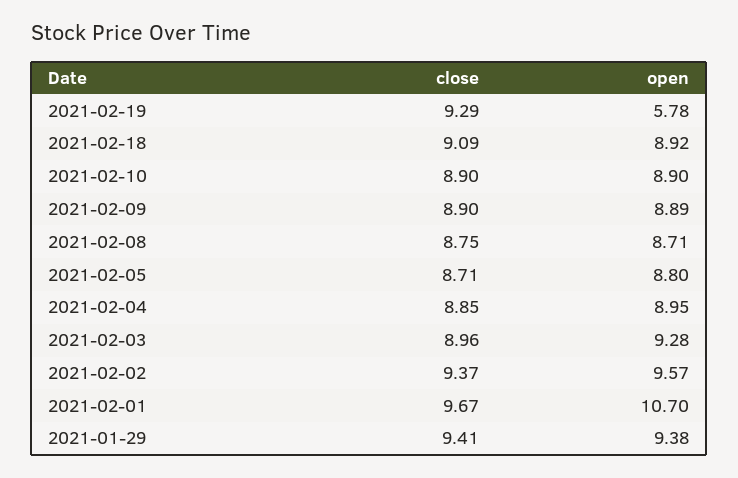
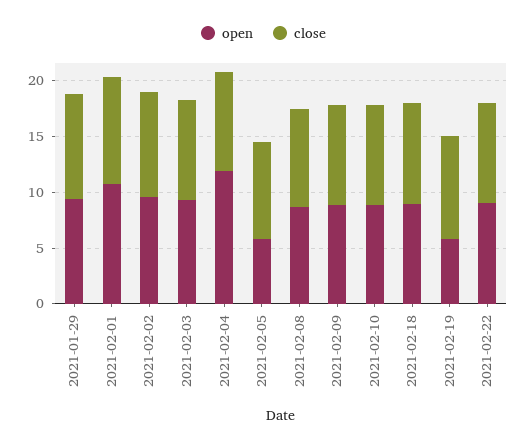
  {
    "close": {
      "2021-02-19": 9.29,
      "2021-02-18": 9.09,
      "2021-02-10": 8.9,
      "2021-02-09": 8.9,
      "2021-02-08": 8.75,
      "2021-02-05": 8.71,
      "2021-02-04": 8.85,
      "2021-02-03": 8.96,
      "2021-02-02": 9.37,
      "2021-02-01": 9.67,
-     "2021-01-29": 9.41
+     "2021-01-29": 9.41,
+     "2021-02-22": 9
    },
    "open": {
      "2021-02-19": 5.78,
      "2021-02-18": 8.92,
      "2021-02-10": 8.9,
      "2021-02-09": 8.89,
      "2021-02-08": 8.71,
-     "2021-02-05": 8.8,
+     "2021-02-05": 6,
-     "2021-02-04": 8.95,
+     "2021-02-04": 12,
      "2021-02-03": 9.28,
      "2021-02-02": 9.57,
      "2021-02-01": 10.7,
-     "2021-01-29": 9.38
+     "2021-01-29": 9.38,
+     "2021-02-22": 9
    }
  }

